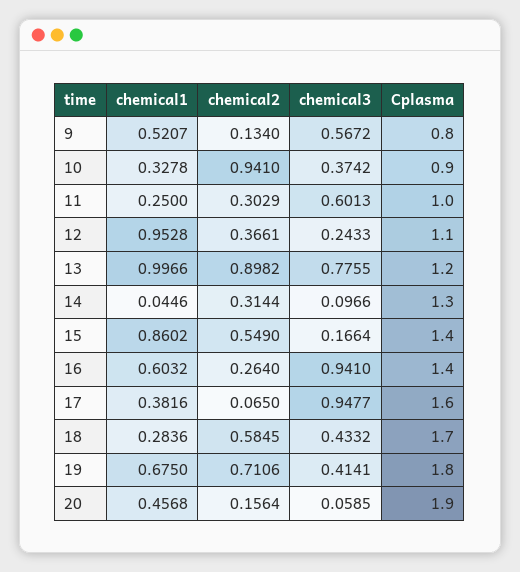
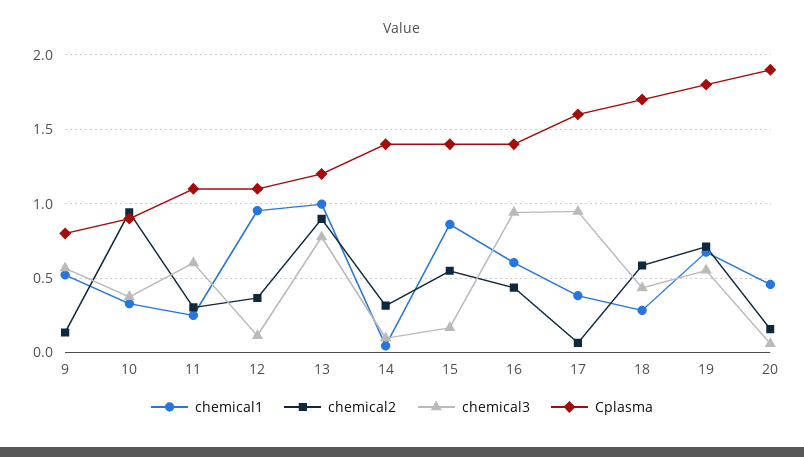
  {
    "chemical1": {
      "9": 0.5207,
      "10": 0.3278,
      "11": 0.25,
      "12": 0.9528,
      "13": 0.9966,
      "14": 0.0446,
      "15": 0.8602,
      "16": 0.6032,
      "17": 0.3816,
      "18": 0.2836,
      "19": 0.675,
      "20": 0.4568
    },
    "chemical2": {
      "9": 0.134,
      "10": 0.941,
      "11": 0.3029,
      "12": 0.3661,
      "13": 0.8982,
      "14": 0.3144,
      "15": 0.549,
-     "16": 0.264,
+     "16": 0.45,
      "17": 0.065,
      "18": 0.5845,
      "19": 0.7106,
      "20": 0.1564
    },
    "chemical3": {
      "9": 0.5672,
      "10": 0.3742,
      "11": 0.6013,
-     "12": 0.2433,
+     "12": 0.1,
      "13": 0.7755,
      "14": 0.0966,
      "15": 0.1664,
      "16": 0.941,
      "17": 0.9477,
      "18": 0.4332,
-     "19": 0.4141,
+     "19": 0.55,
      "20": 0.0585
    },
    "Cplasma": {
      "9": 0.8,
      "10": 0.9,
-     "11": 1,
+     "11": 1.1,
      "12": 1.1,
      "13": 1.2,
-     "14": 1.3,
+     "14": 1.4,
      "15": 1.4,
      "16": 1.4,
      "17": 1.6,
      "18": 1.7,
      "19": 1.8,
      "20": 1.9
    }
  }

